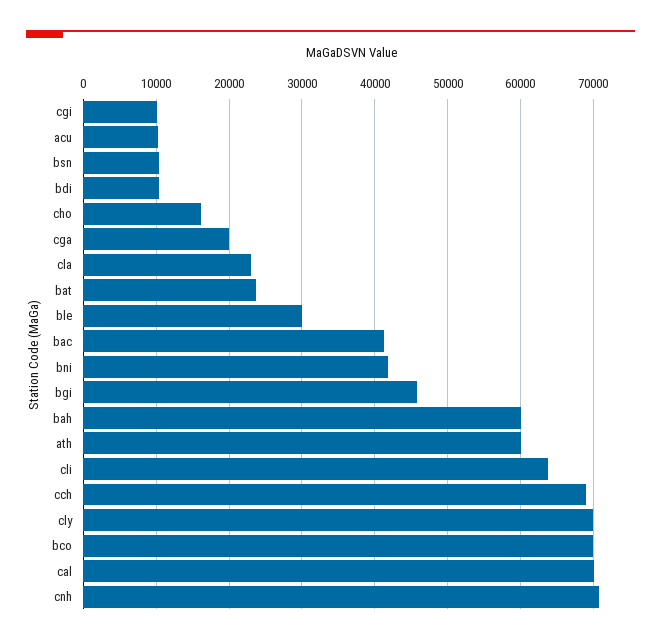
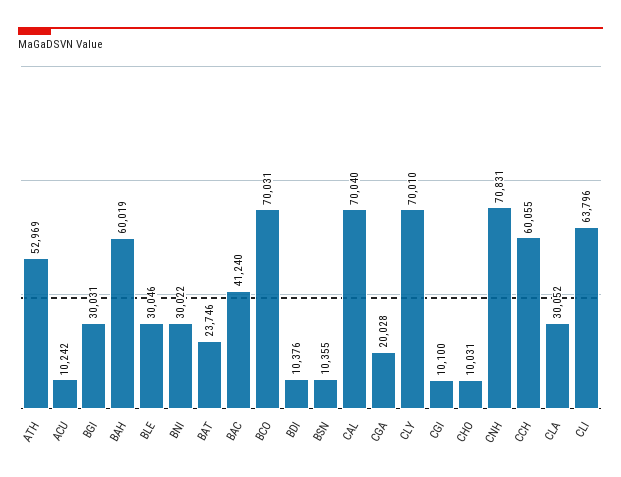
  {
    "cgi": 10100,
    "acu": 10242,
    "bsn": 10355,
    "bdi": 10376,
-   "cho": 16000,
+   "cho": 10031,
    "cga": 20028,
-   "cla": 23000,
+   "cla": 30052,
    "bat": 23746,
    "ble": 30046,
    "bac": 41240,
-   "bni": 42000,
+   "bni": 30022,
-   "bgi": 46000,
+   "bgi": 30031,
    "bah": 60019,
-   "ath": 60000,
+   "ath": 52969,
    "cli": 63796,
-   "cch": 69000,
+   "cch": 60055,
    "cly": 70010,
    "bco": 70031,
    "cal": 70040,
    "cnh": 70831
  }

